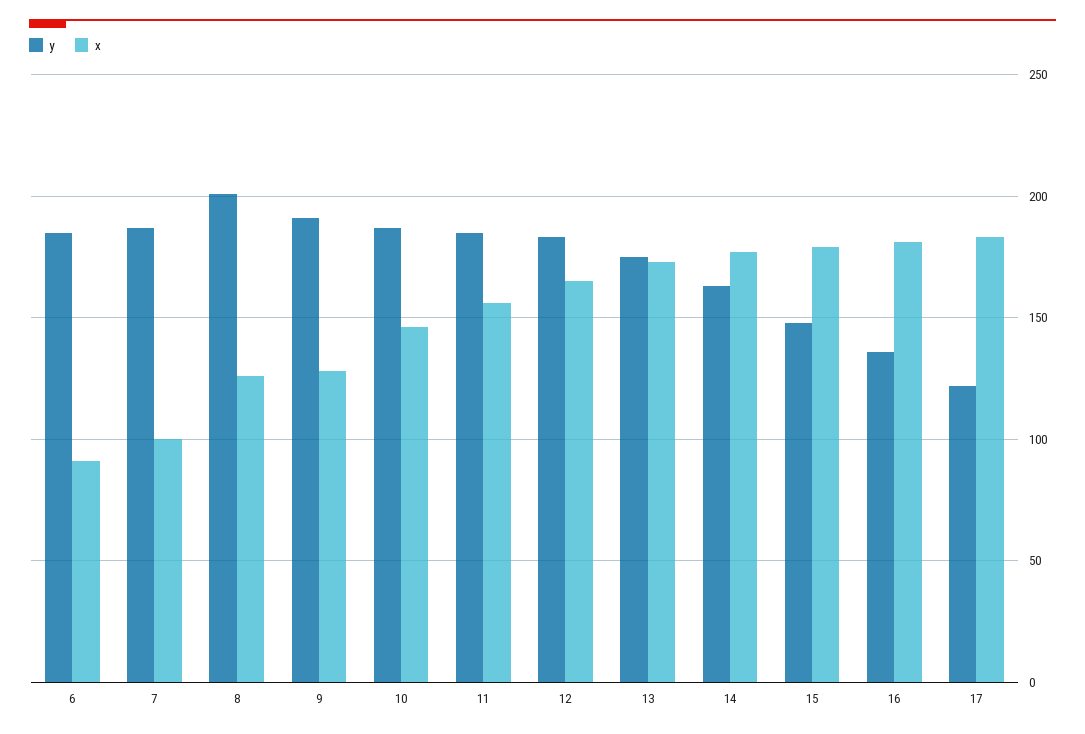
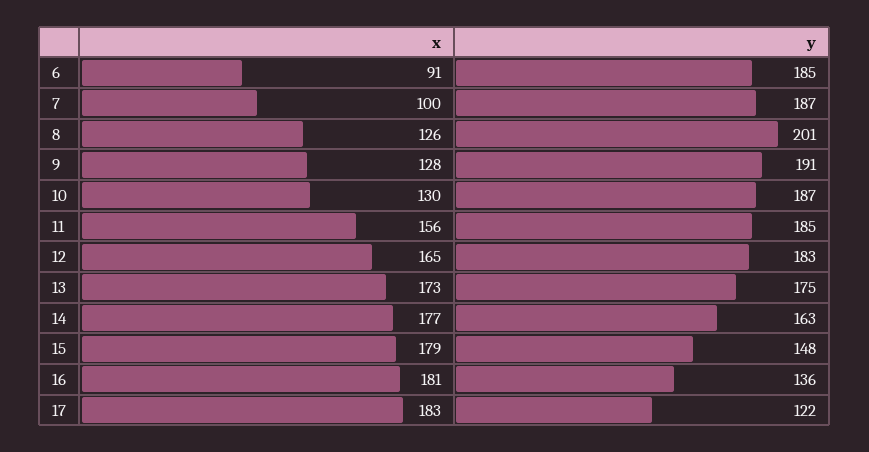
  {
    "y": {
      "6": 185,
      "7": 187,
      "8": 201,
      "9": 191,
      "10": 187,
      "11": 185,
      "12": 183,
      "13": 175,
      "14": 163,
      "15": 148,
      "16": 136,
      "17": 122
    },
    "x": {
      "6": 91,
      "7": 100,
      "8": 126,
      "9": 128,
-     "10": 145,
+     "10": 130,
      "11": 156,
      "12": 165,
      "13": 173,
      "14": 177,
      "15": 179,
      "16": 181,
      "17": 183
    }
  }

